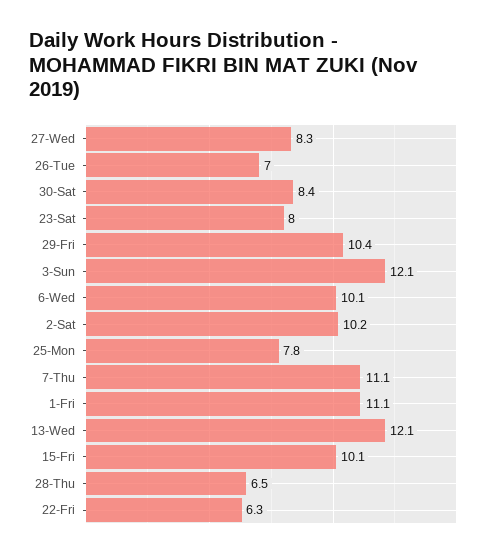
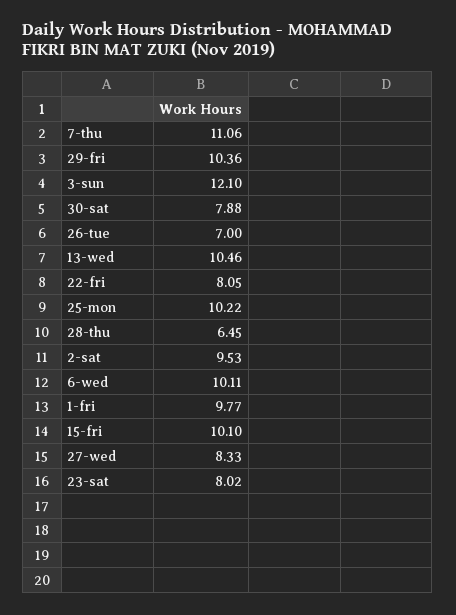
  {
    "27-Wed": 8.33,
    "26-Tue": 7,
-   "30-Sat": 8.4,
+   "30-Sat": 7.88,
    "23-Sat": 8.02,
    "29-Fri": 10.36,
    "3-Sun": 12.1,
    "6-Wed": 10.11,
-   "2-Sat": 10.2,
+   "2-Sat": 9.53,
-   "25-Mon": 7.8,
+   "25-Mon": 10.22,
    "7-Thu": 11.06,
-   "1-Fri": 11.1,
+   "1-Fri": 9.77,
-   "13-Wed": 12.1,
+   "13-Wed": 10.46,
    "15-Fri": 10.1,
    "28-Thu": 6.45,
-   "22-Fri": 6.3
+   "22-Fri": 8.05
  }

